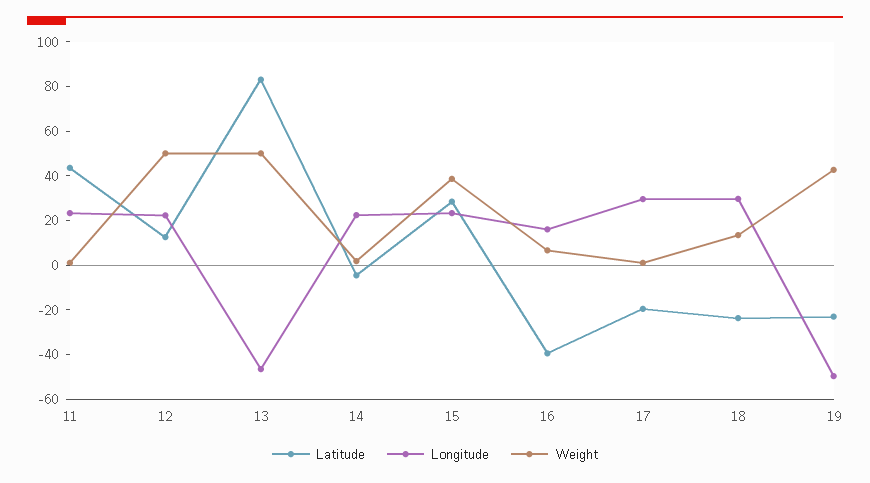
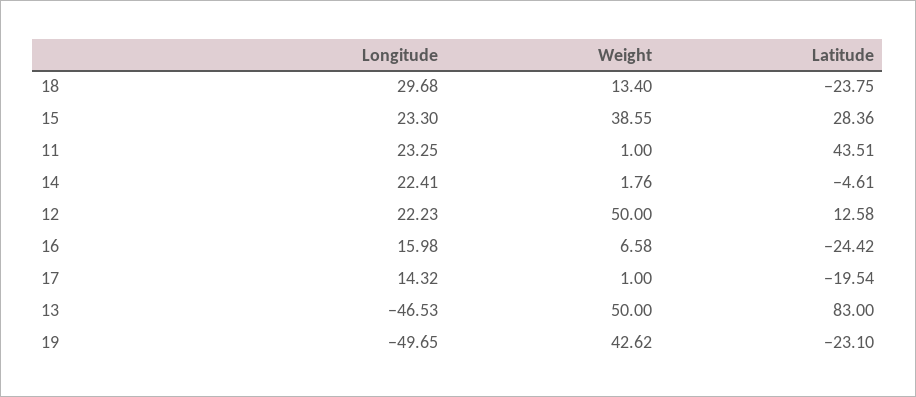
  {
    "Latitude": {
      "11": 43.51,
      "12": 12.58,
      "13": 83,
      "14": -4.61,
      "15": 28.36,
-     "16": -40,
+     "16": -24.42,
      "17": -19.54,
      "18": -23.75,
      "19": -23.1
    },
    "Longitude": {
      "11": 23.25,
      "12": 22.23,
      "13": -46.53,
      "14": 22.41,
      "15": 23.3,
      "16": 15.98,
-     "17": 30,
+     "17": 14.32,
      "18": 29.68,
      "19": -49.65
    },
    "Weight": {
      "11": 1,
      "12": 50,
      "13": 50,
      "14": 1.76,
      "15": 38.55,
      "16": 6.58,
      "17": 1,
      "18": 13.4,
      "19": 42.62
    }
  }

